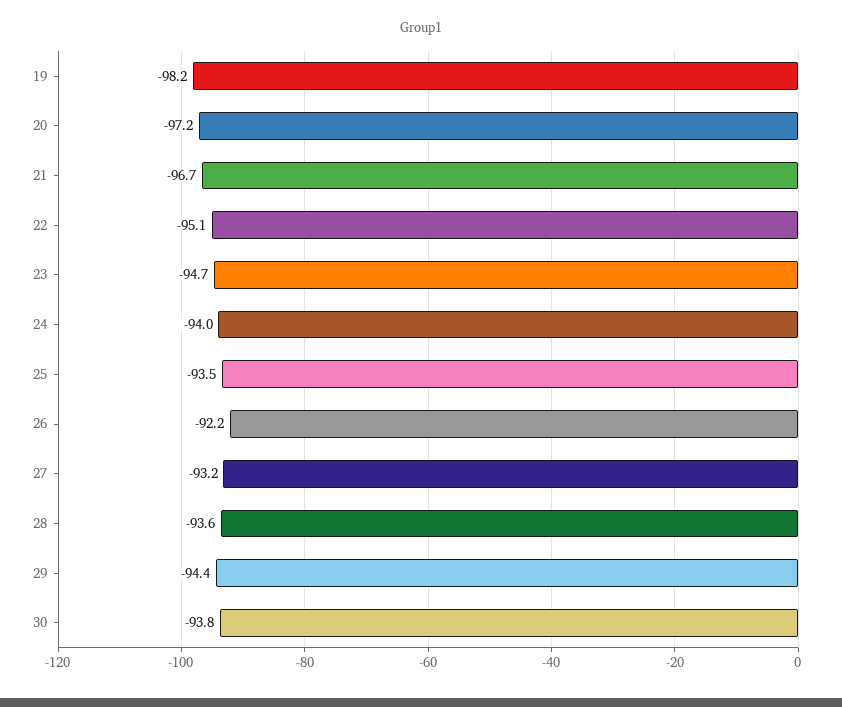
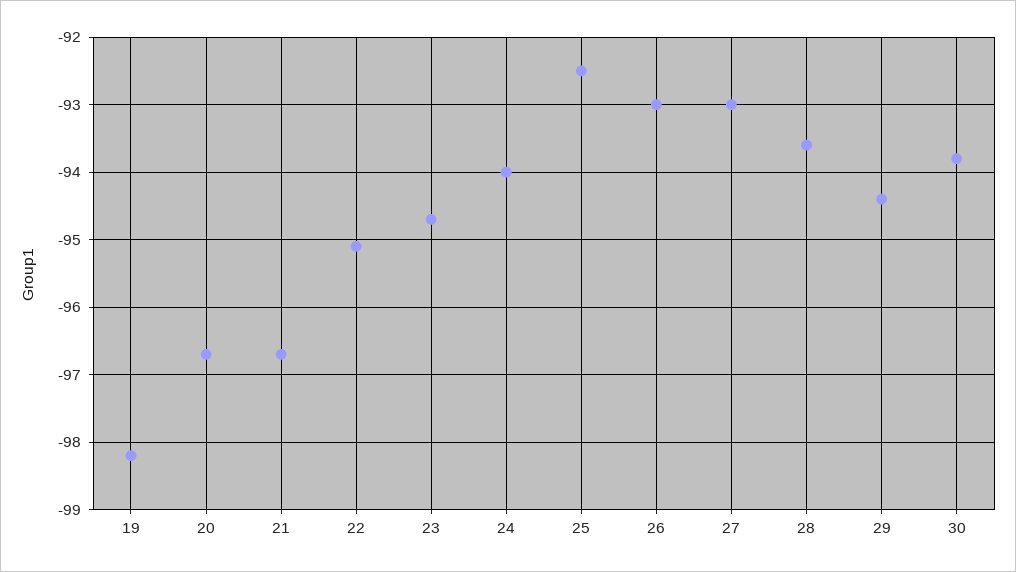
  {
    "19": -98.2,
-   "20": -97.2,
+   "20": -96.7,
    "21": -96.7,
    "22": -95.1,
    "23": -94.7,
    "24": -94,
-   "25": -93.5,
+   "25": -92.5,
-   "26": -92.2,
+   "26": -93,
-   "27": -93.2,
+   "27": -93,
    "28": -93.6,
    "29": -94.4,
    "30": -93.8
  }

